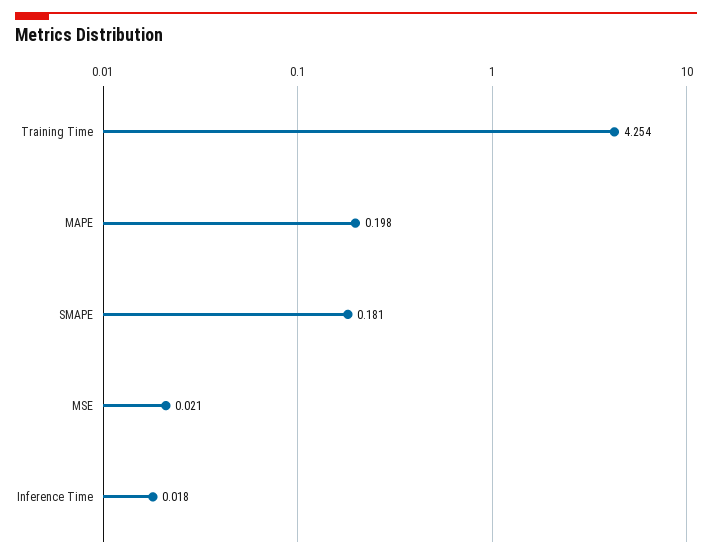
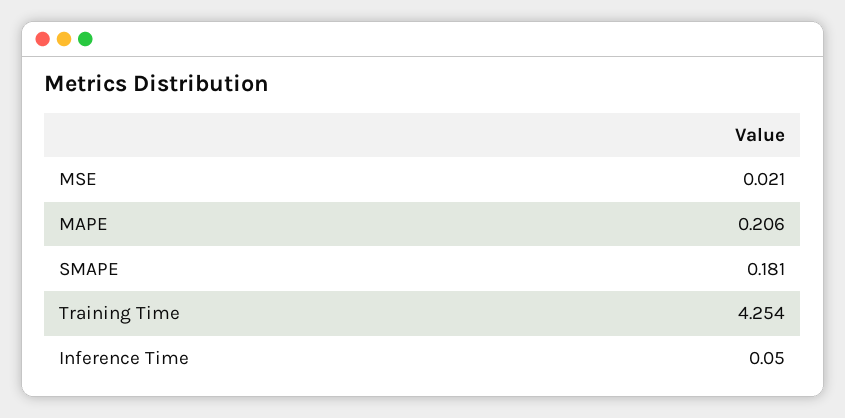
  {
    "Training Time": 4.254,
-   "MAPE": 0.198,
+   "MAPE": 0.206,
    "SMAPE": 0.181,
    "MSE": 0.021,
-   "Inference Time": 0.018
+   "Inference Time": 0.05
  }

